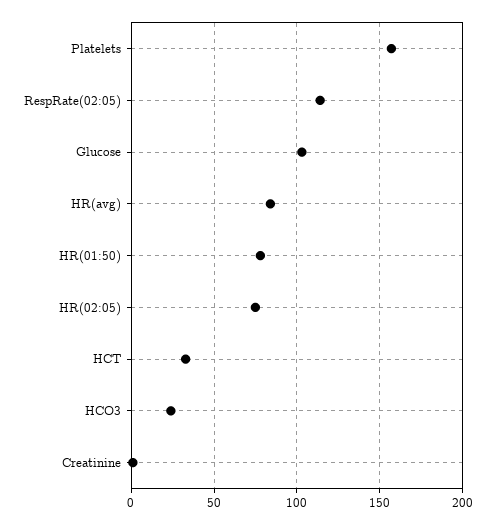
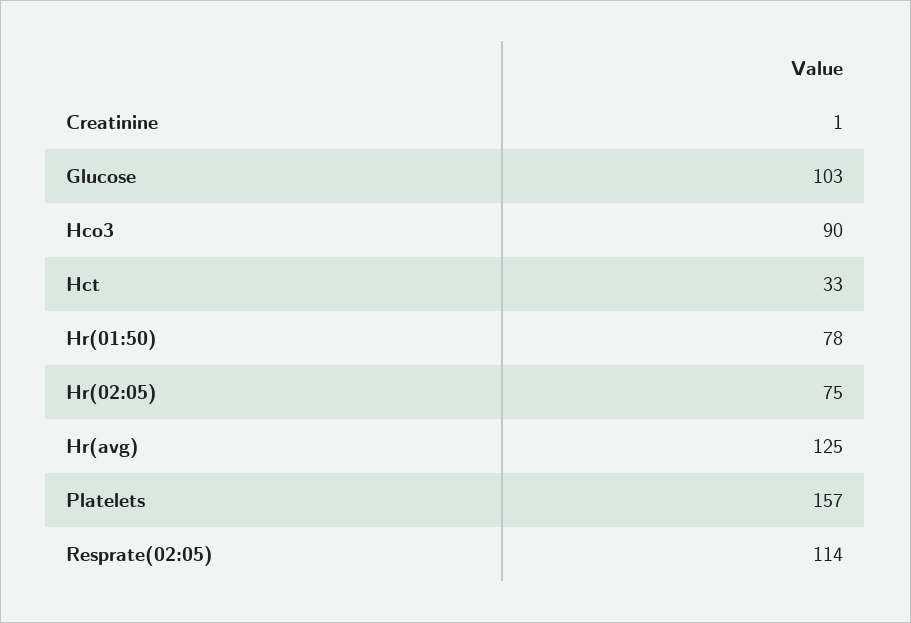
  {
    "Platelets": 157,
    "RespRate(02:05)": 114,
    "Glucose": 103,
-   "HR(avg)": 85,
+   "HR(avg)": 125,
    "HR(01:50)": 78,
    "HR(02:05)": 75,
    "HCT": 33,
-   "HCO3": 25,
+   "HCO3": 90,
    "Creatinine": 1
  }

